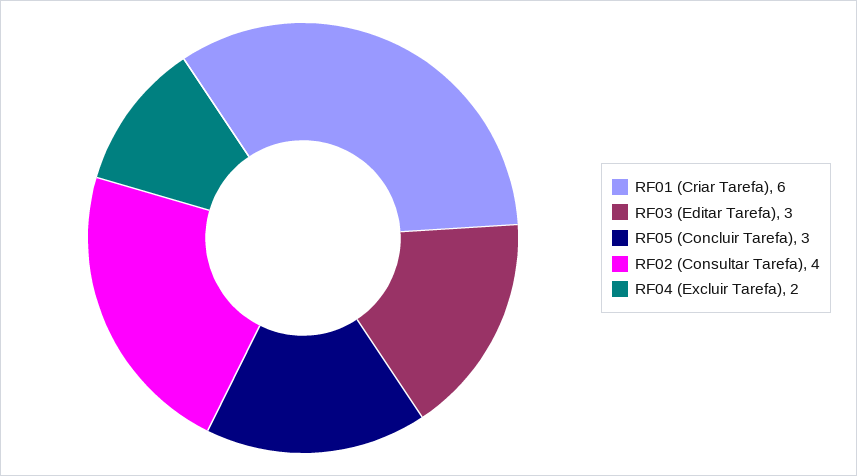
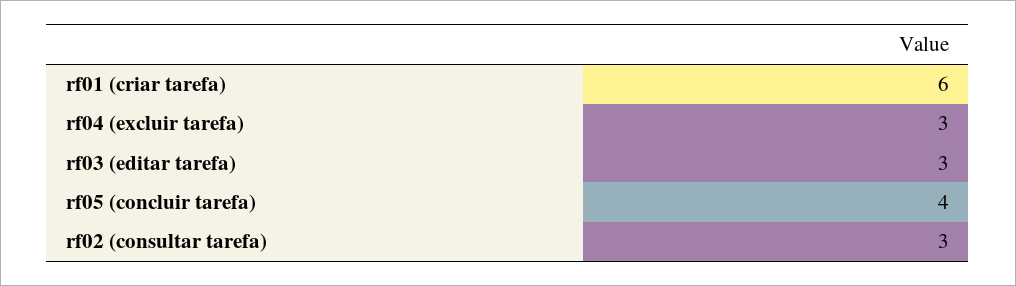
  {
    "RF01 (Criar Tarefa)": 6,
    "RF03 (Editar Tarefa)": 3,
-   "RF05 (Concluir Tarefa)": 3,
+   "RF05 (Concluir Tarefa)": 4,
-   "RF02 (Consultar Tarefa)": 4,
+   "RF02 (Consultar Tarefa)": 3,
-   "RF04 (Excluir Tarefa)": 2
+   "RF04 (Excluir Tarefa)": 3
  }

